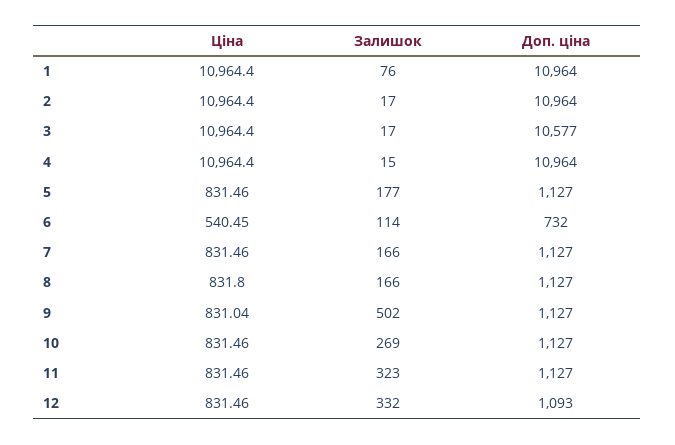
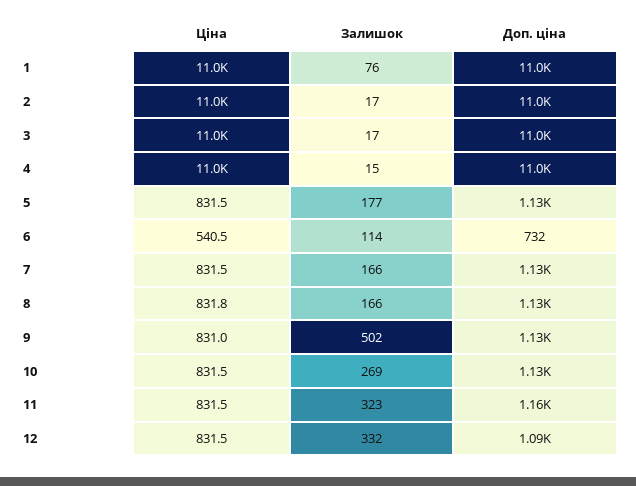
  {
    "Ціна": {
      "1": 10964.4,
      "2": 10964.4,
      "3": 10964.4,
      "4": 10964.4,
      "5": 831.46,
      "6": 540.45,
      "7": 831.46,
      "8": 831.8,
      "9": 831.04,
      "10": 831.46,
      "11": 831.46,
      "12": 831.46
    },
    "Залишок": {
      "1": 76,
      "2": 17,
      "3": 17,
      "4": 15,
      "5": 177,
      "6": 114,
      "7": 166,
      "8": 166,
      "9": 502,
      "10": 269,
      "11": 323,
      "12": 332
    },
    "Доп. ціна": {
      "1": 10964,
      "2": 10964,
-     "3": 10577,
+     "3": 11000,
      "4": 10964,
      "5": 1127,
      "6": 732,
      "7": 1127,
      "8": 1127,
      "9": 1127,
      "10": 1127,
-     "11": 1127,
+     "11": 1160,
      "12": 1093
    }
  }

